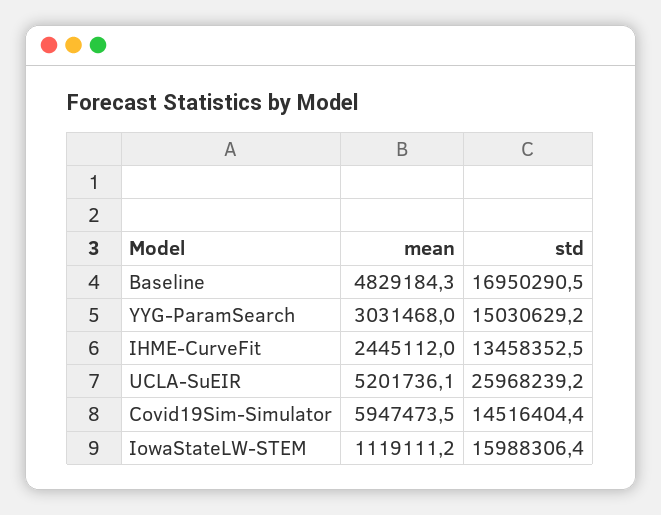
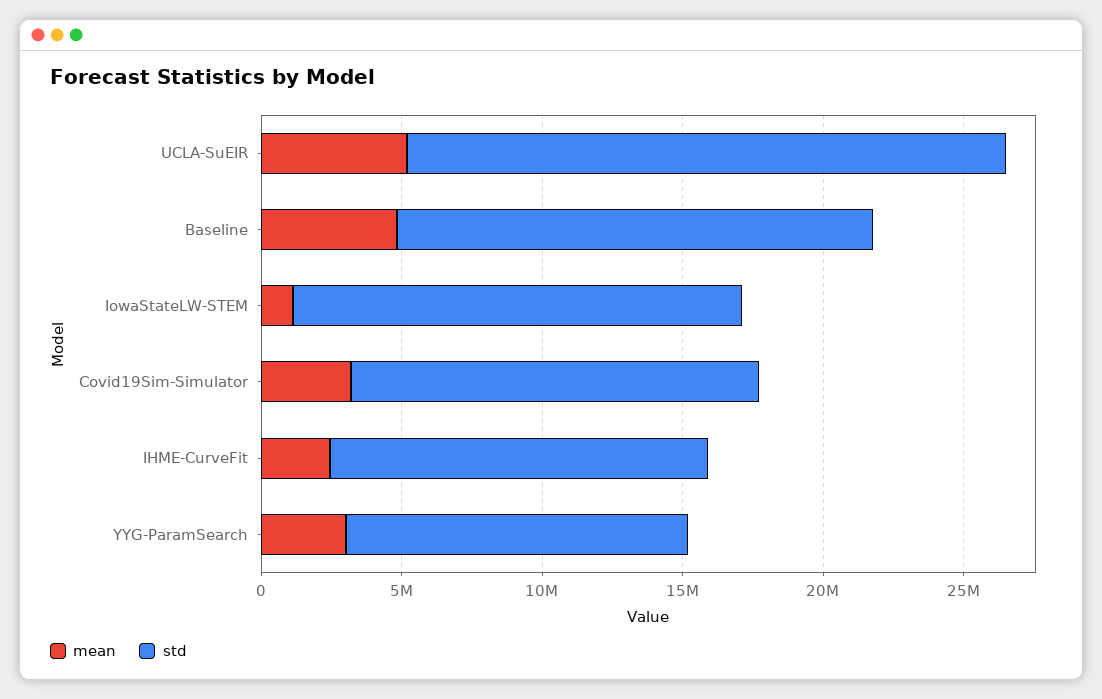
  {
    "mean": {
      "Baseline": 4829184.3,
      "YYG-ParamSearch": 3031468,
      "IHME-CurveFit": 2445112,
      "UCLA-SuEIR": 5201736.1,
-     "Covid19Sim-Simulator": 5947473.5,
+     "Covid19Sim-Simulator": 3000000,
      "IowaStateLW-STEM": 1119111.2
    },
    "std": {
      "Baseline": 16950290.5,
-     "YYG-ParamSearch": 15030629.2,
+     "YYG-ParamSearch": 12000000,
      "IHME-CurveFit": 13458352.5,
-     "UCLA-SuEIR": 25968239.2,
+     "UCLA-SuEIR": 21000000,
      "Covid19Sim-Simulator": 14516404.4,
      "IowaStateLW-STEM": 15988306.4
    }
  }

